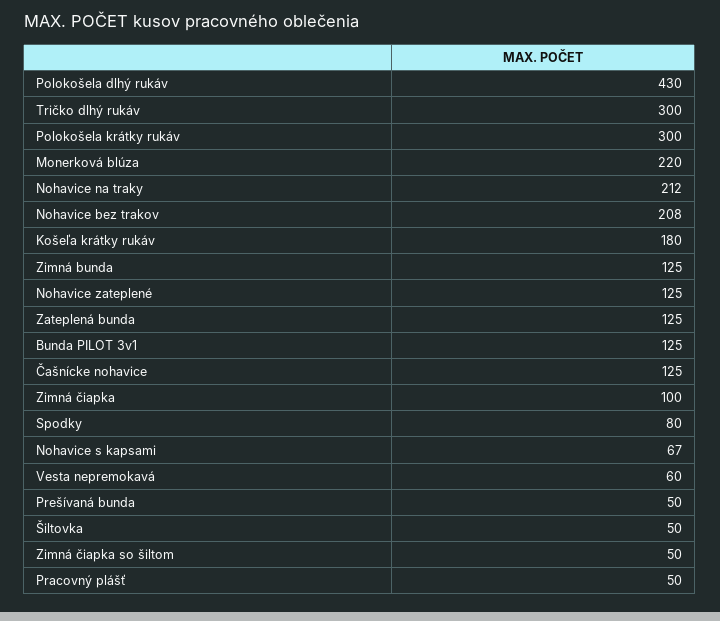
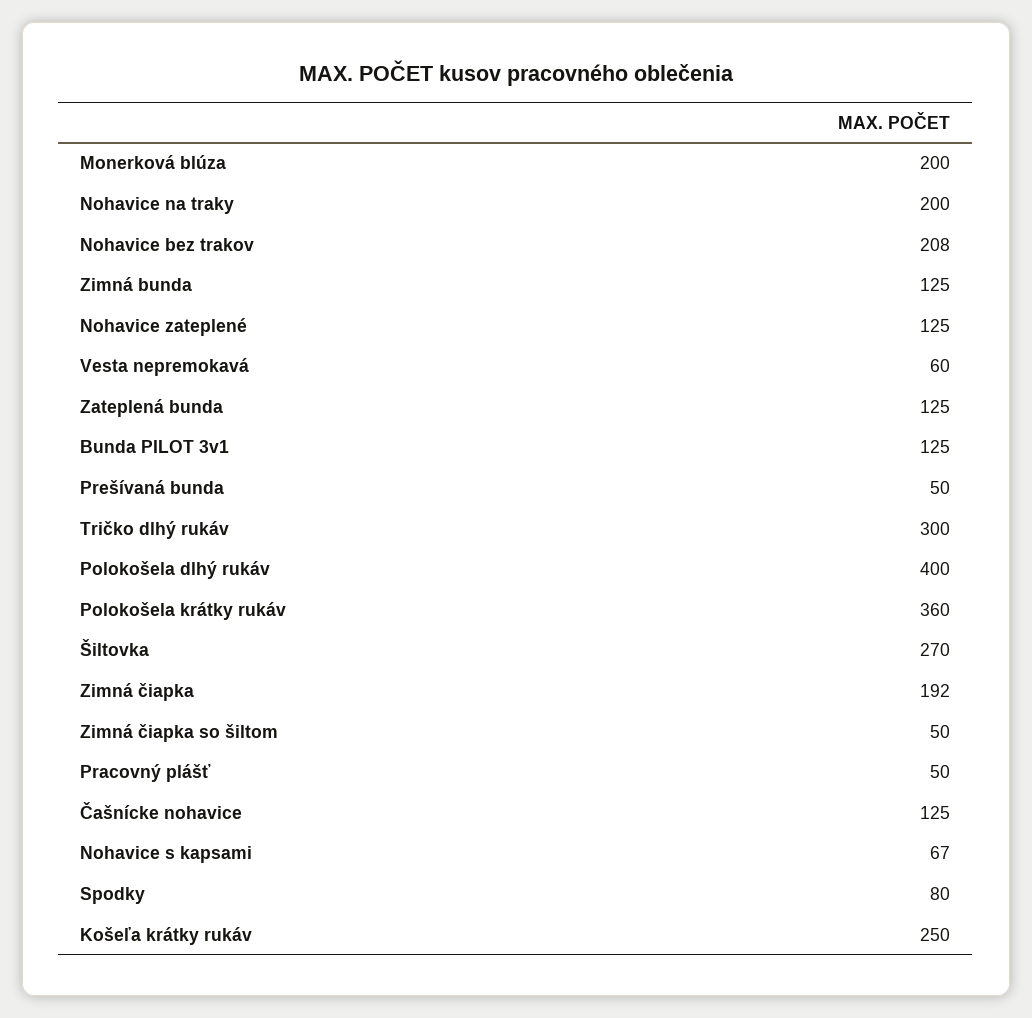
  {
-   "Polokošela dlhý rukáv": 430,
+   "Polokošela dlhý rukáv": 400,
    "Tričko dlhý rukáv": 300,
-   "Polokošela krátky rukáv": 300,
+   "Polokošela krátky rukáv": 360,
-   "Monerková blúza": 220,
+   "Monerková blúza": 200,
-   "Nohavice na traky": 212,
+   "Nohavice na traky": 200,
    "Nohavice bez trakov": 208,
-   "Košeľa krátky rukáv": 180,
+   "Košeľa krátky rukáv": 250,
    "Zimná bunda": 125,
    "Nohavice zateplené": 125,
    "Zateplená bunda": 125,
    "Bunda PILOT 3v1": 125,
    "Čašnícke nohavice": 125,
-   "Zimná čiapka": 100,
+   "Zimná čiapka": 192,
    "Spodky": 80,
    "Nohavice s kapsami": 67,
    "Vesta nepremokavá": 60,
    "Prešívaná bunda": 50,
-   "Šiltovka": 50,
+   "Šiltovka": 270,
    "Zimná čiapka so šiltom": 50,
    "Pracovný plášť": 50
  }

